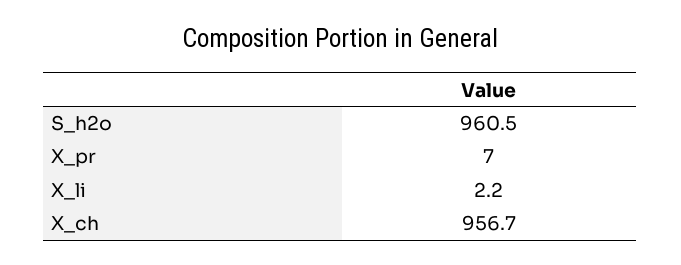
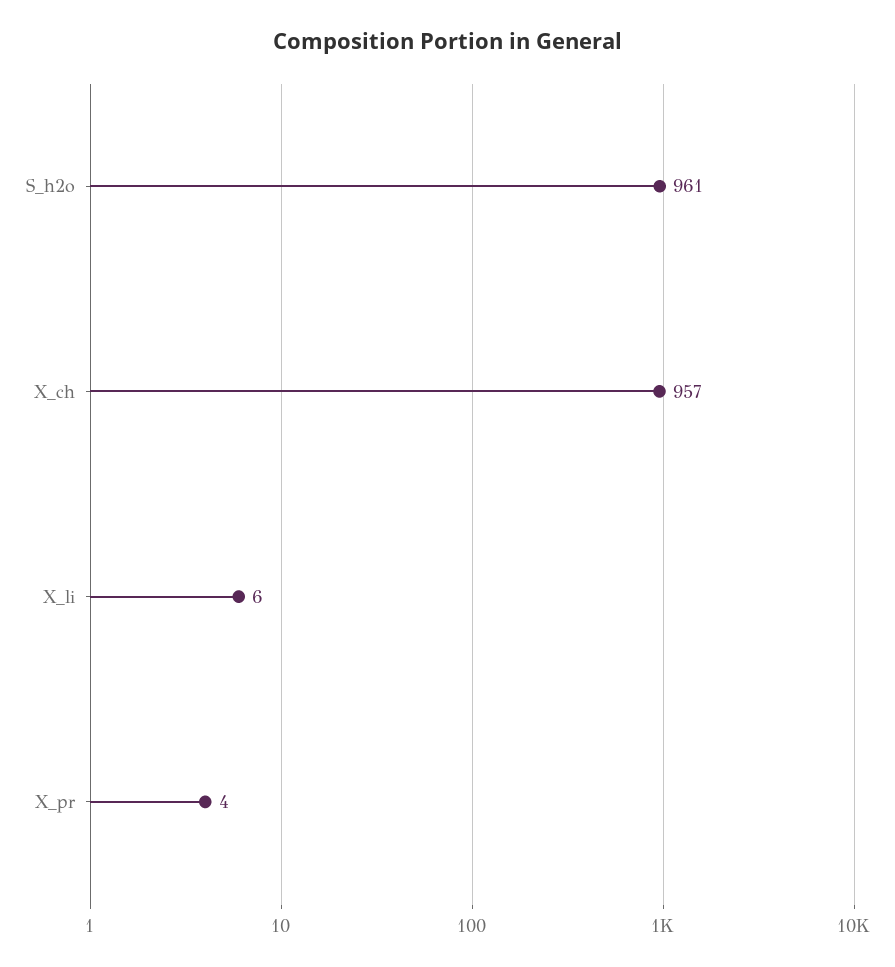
  {
    "S_h2o": 960.5,
-   "X_pr": 7,
+   "X_pr": 4,
-   "X_li": 2.2,
+   "X_li": 6,
    "X_ch": 956.7
  }

